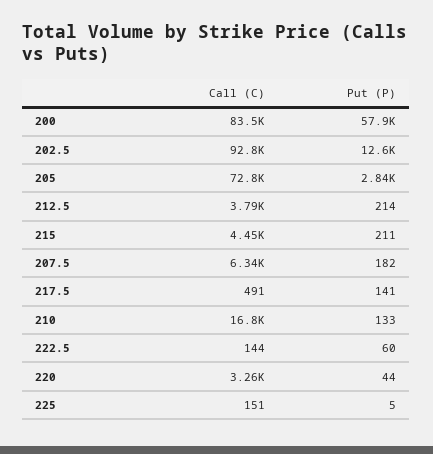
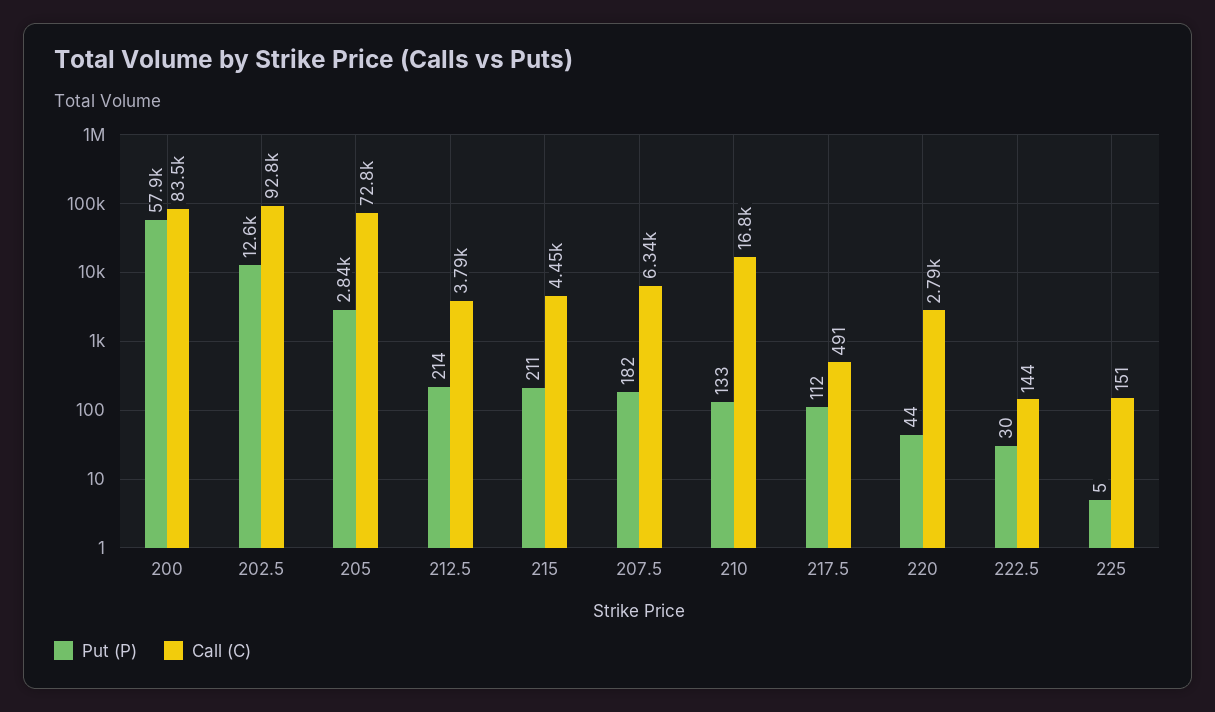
  {
    "Call (C)": {
      "200": 83500,
      "202.5": 92800,
      "205": 72800,
      "212.5": 3790,
      "215": 4450,
      "207.5": 6340,
      "217.5": 491,
      "210": 16800,
      "222.5": 144,
-     "220": 3260,
+     "220": 2790,
      "225": 151
    },
    "Put (P)": {
      "200": 57900,
      "202.5": 12600,
      "205": 2840,
      "212.5": 214,
      "215": 211,
      "207.5": 182,
-     "217.5": 141,
+     "217.5": 112,
      "210": 133,
-     "222.5": 60,
+     "222.5": 30,
      "220": 44,
      "225": 5
    }
  }

